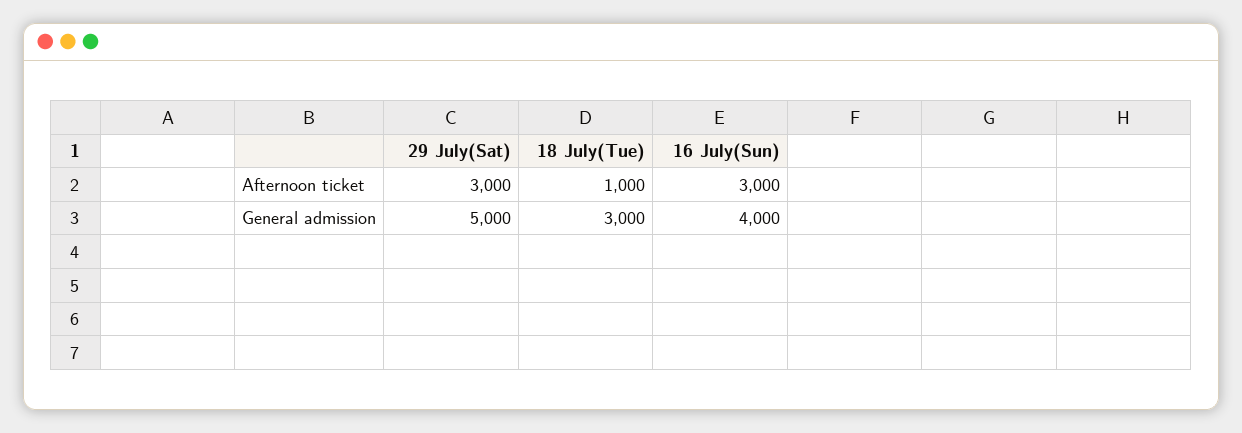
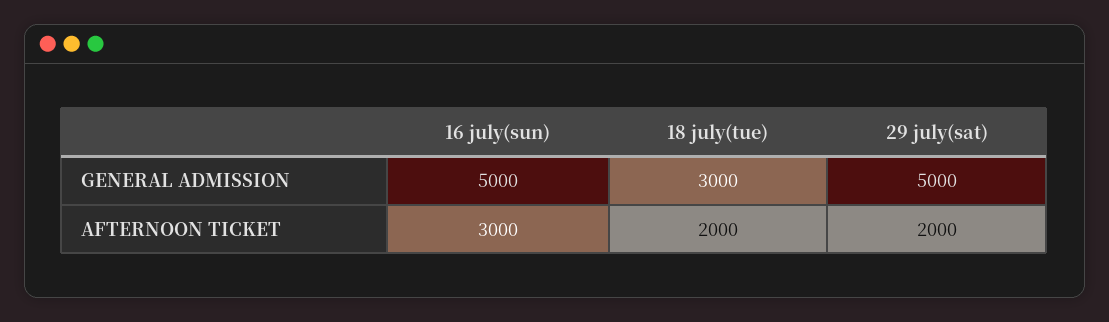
  {
    "29 July(Sat)": {
-     "Afternoon ticket": 3000,
+     "Afternoon ticket": 2000,
      "General admission": 5000
    },
    "18 July(Tue)": {
-     "Afternoon ticket": 1000,
+     "Afternoon ticket": 2000,
      "General admission": 3000
    },
    "16 July(Sun)": {
      "Afternoon ticket": 3000,
-     "General admission": 4000
+     "General admission": 5000
    }
  }

